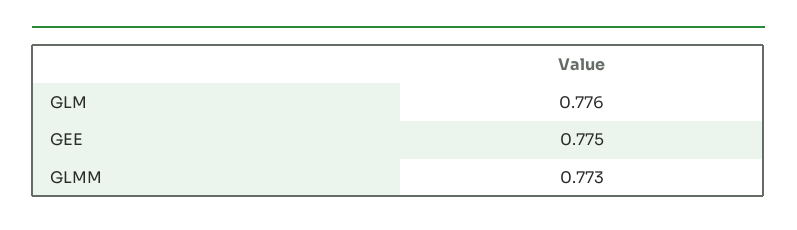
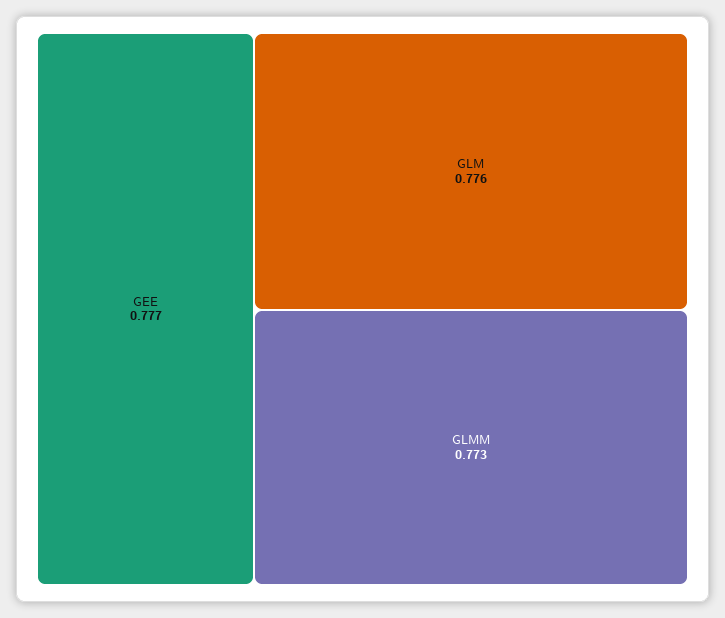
  {
    "GLM": 0.776,
-   "GEE": 0.775,
+   "GEE": 0.777,
    "GLMM": 0.773
  }

